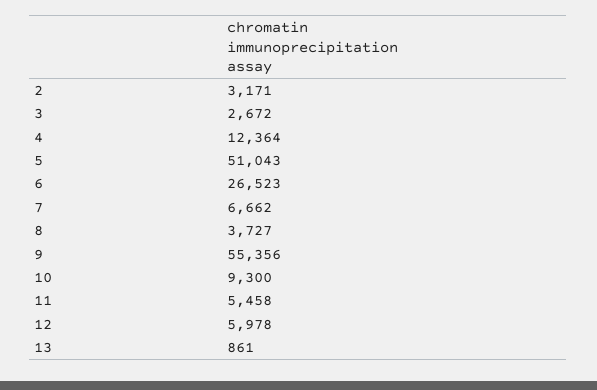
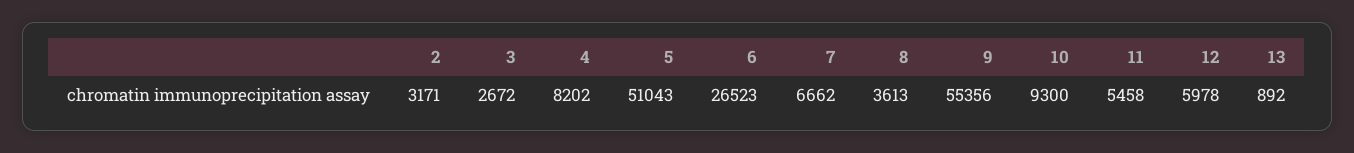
  {
    "2": 3171,
    "3": 2672,
-   "4": 12364,
+   "4": 8202,
    "5": 51043,
    "6": 26523,
    "7": 6662,
-   "8": 3727,
+   "8": 3613,
    "9": 55356,
    "10": 9300,
    "11": 5458,
    "12": 5978,
-   "13": 861
+   "13": 892
  }

